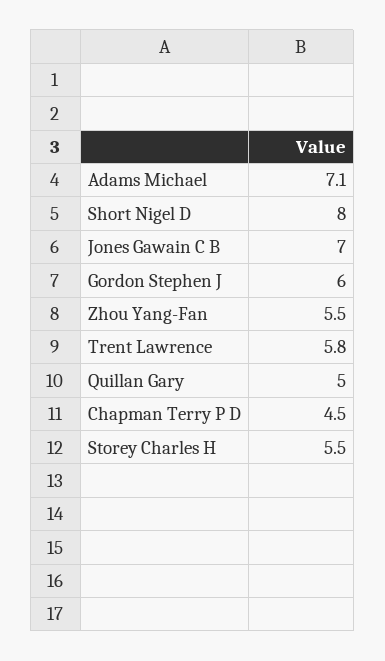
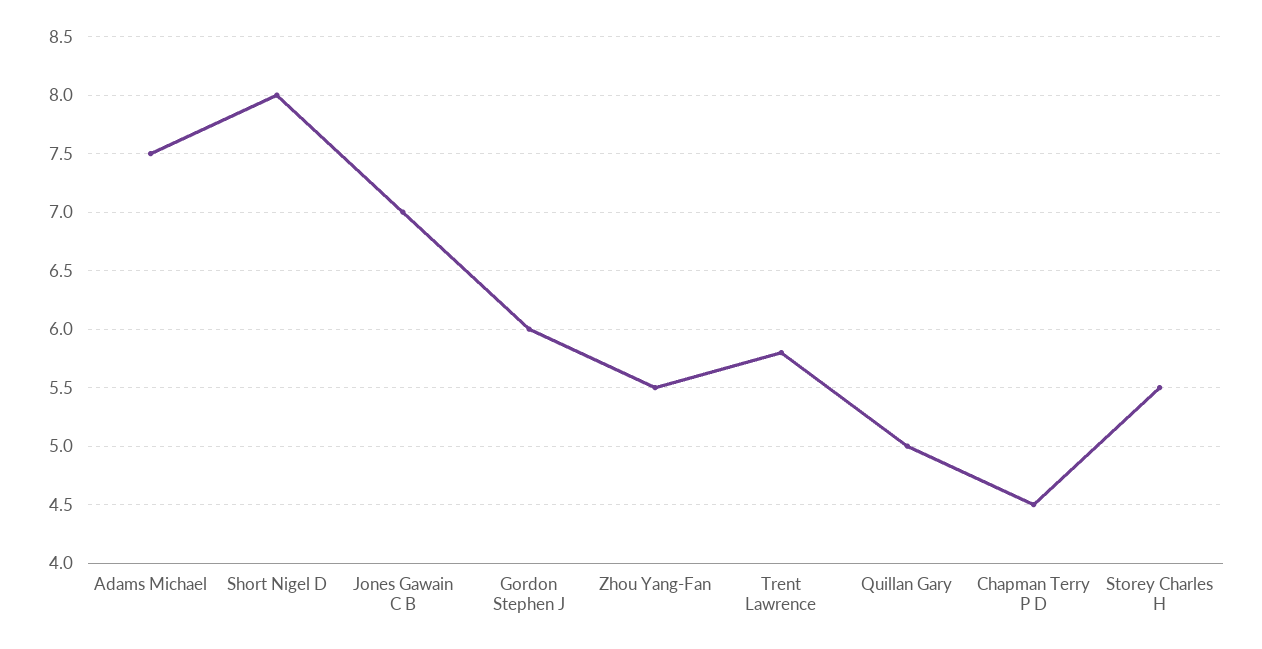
  {
-   "Adams Michael": 7.1,
+   "Adams Michael": 7.5,
    "Short Nigel D": 8,
    "Jones Gawain C B": 7,
    "Gordon Stephen J": 6,
    "Zhou Yang-Fan": 5.5,
    "Trent Lawrence": 5.8,
    "Quillan Gary": 5,
    "Chapman Terry P D": 4.5,
    "Storey Charles H": 5.5
  }

